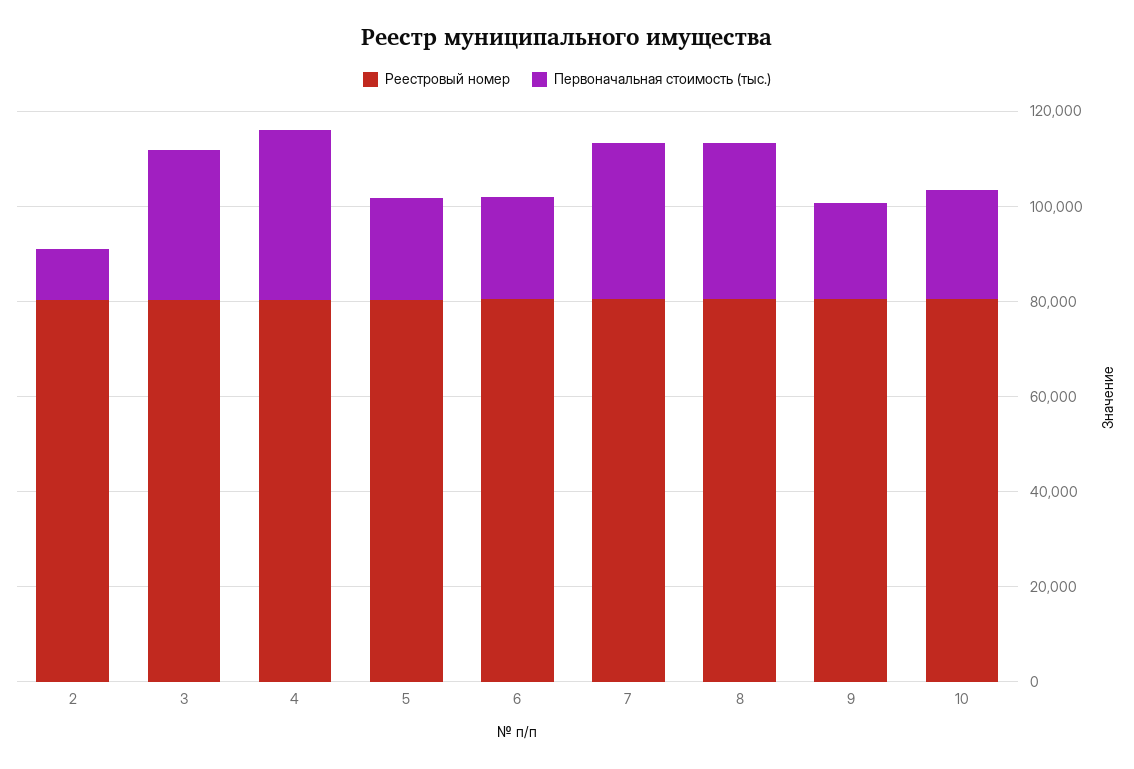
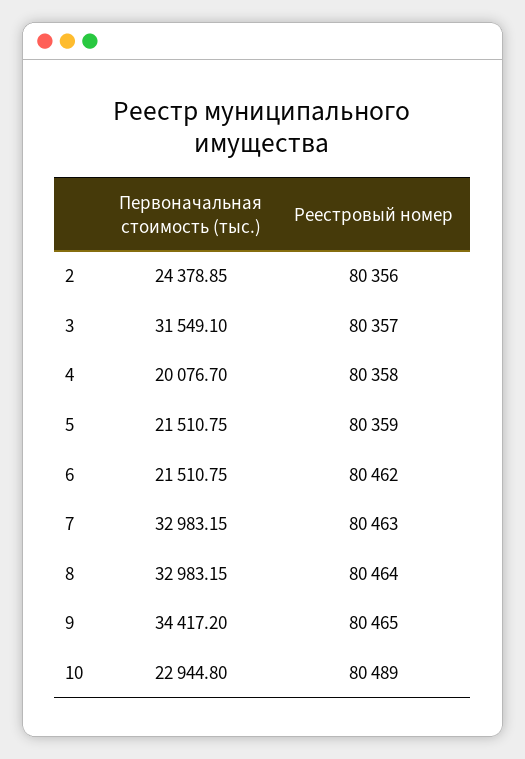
  {
    "Реестровый номер": {
      "2": 80356,
      "3": 80357,
      "4": 80358,
      "5": 80359,
      "6": 80462,
      "7": 80463,
      "8": 80464,
      "9": 80465,
      "10": 80489
    },
    "Первоначальная стоимость (тыс.)": {
-     "2": 10000,
+     "2": 24378.85,
      "3": 31549.1,
-     "4": 35000,
+     "4": 20076.7,
      "5": 21510.75,
      "6": 21510.75,
      "7": 32983.15,
      "8": 32983.15,
-     "9": 20000,
+     "9": 34417.2,
      "10": 22944.8
    }
  }

